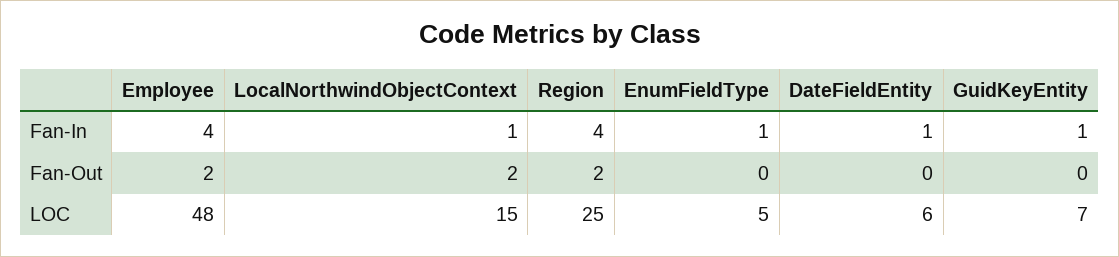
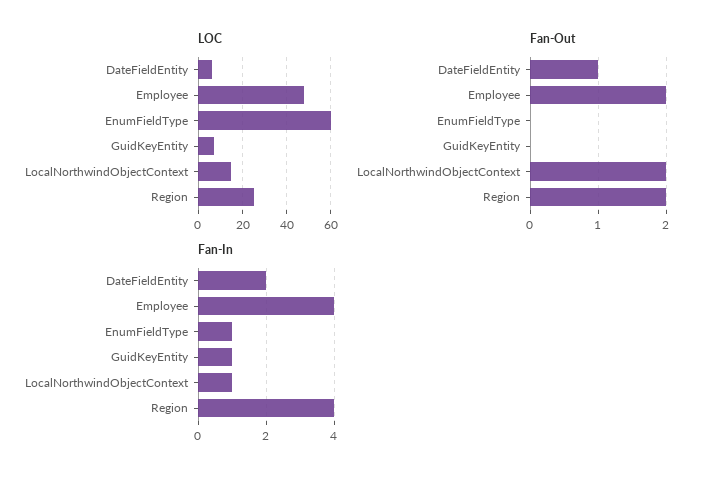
  {
    "Fan-In": {
      "Employee": 4,
      "LocalNorthwindObjectContext": 1,
      "Region": 4,
      "EnumFieldType": 1,
-     "DateFieldEntity": 1,
+     "DateFieldEntity": 2,
      "GuidKeyEntity": 1
    },
    "Fan-Out": {
      "Employee": 2,
      "LocalNorthwindObjectContext": 2,
      "Region": 2,
      "EnumFieldType": 0,
-     "DateFieldEntity": 0,
+     "DateFieldEntity": 1,
      "GuidKeyEntity": 0
    },
    "LOC": {
      "Employee": 48,
      "LocalNorthwindObjectContext": 15,
      "Region": 25,
-     "EnumFieldType": 5,
+     "EnumFieldType": 60,
      "DateFieldEntity": 6,
      "GuidKeyEntity": 7
    }
  }

